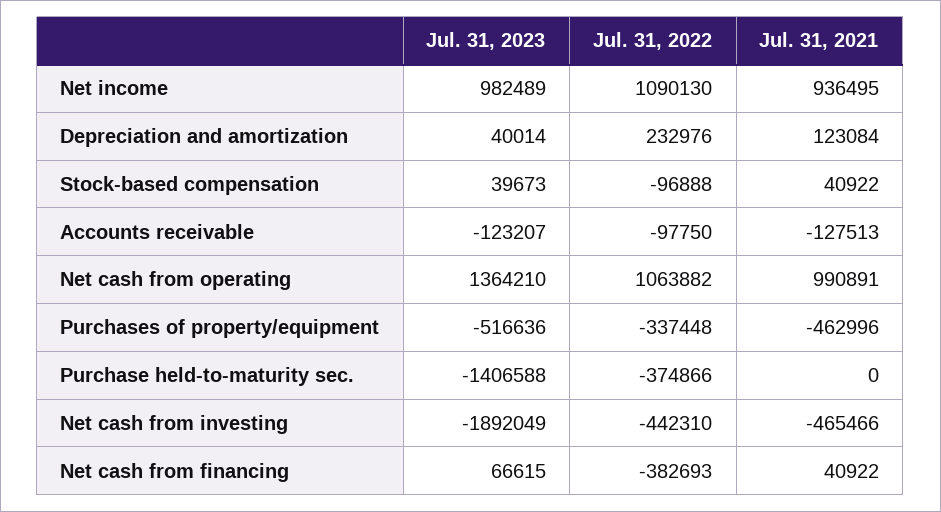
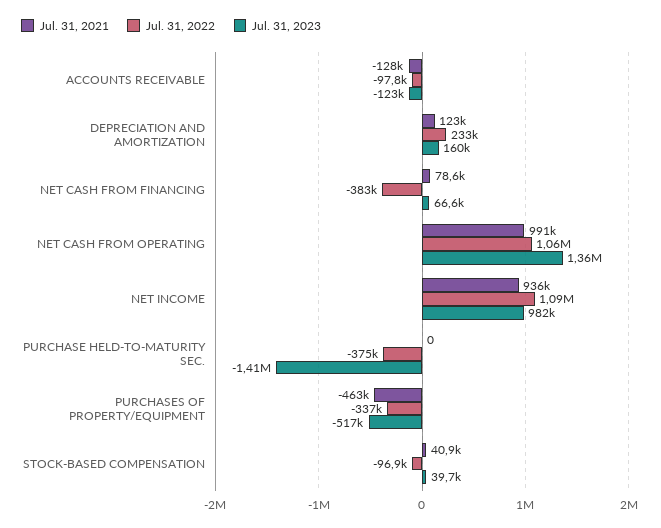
  {
    "Jul. 31, 2023": {
      "Net income": 982489,
-     "Depreciation and amortization": 40014,
+     "Depreciation and amortization": 160000,
      "Stock-based compensation": 39673,
      "Accounts receivable": -123207,
      "Net cash from operating": 1364210,
      "Purchases of property/equipment": -516636,
      "Purchase held-to-maturity sec.": -1406588,
-     "Net cash from investing": -1892049,
      "Net cash from financing": 66615
    },
    "Jul. 31, 2022": {
      "Net income": 1090130,
      "Depreciation and amortization": 232976,
      "Stock-based compensation": -96888,
      "Accounts receivable": -97750,
      "Net cash from operating": 1063882,
      "Purchases of property/equipment": -337448,
      "Purchase held-to-maturity sec.": -374866,
-     "Net cash from investing": -442310,
      "Net cash from financing": -382693
    },
    "Jul. 31, 2021": {
      "Net income": 936495,
      "Depreciation and amortization": 123084,
      "Stock-based compensation": 40922,
      "Accounts receivable": -127513,
      "Net cash from operating": 990891,
      "Purchases of property/equipment": -462996,
      "Purchase held-to-maturity sec.": 0,
-     "Net cash from investing": -465466,
-     "Net cash from financing": 40922
+     "Net cash from financing": 78600
    }
  }

